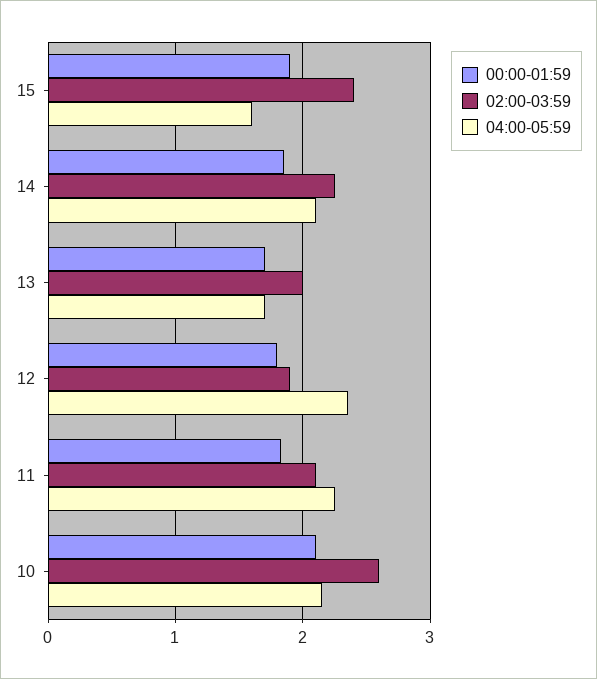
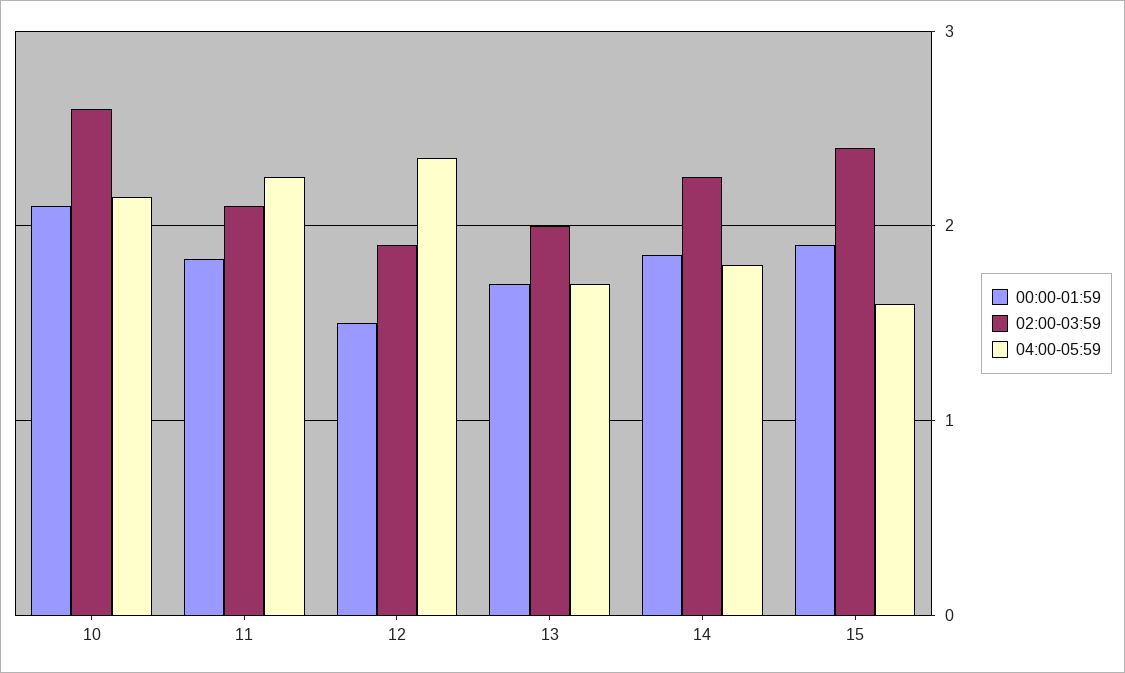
  {
    "00:00-01:59": {
      "15": 1.9,
      "14": 1.9,
      "13": 1.7,
-     "12": 1.8,
+     "12": 1.5,
      "11": 1.8,
      "10": 2.1
    },
    "02:00-03:59": {
      "15": 2.4,
      "14": 2.3,
      "13": 2,
      "12": 1.9,
      "11": 2.1,
      "10": 2.6
    },
    "04:00-05:59": {
      "15": 1.6,
-     "14": 2.1,
+     "14": 1.8,
      "13": 1.7,
      "12": 2.4,
      "11": 2.3,
      "10": 2.2
    }
  }

